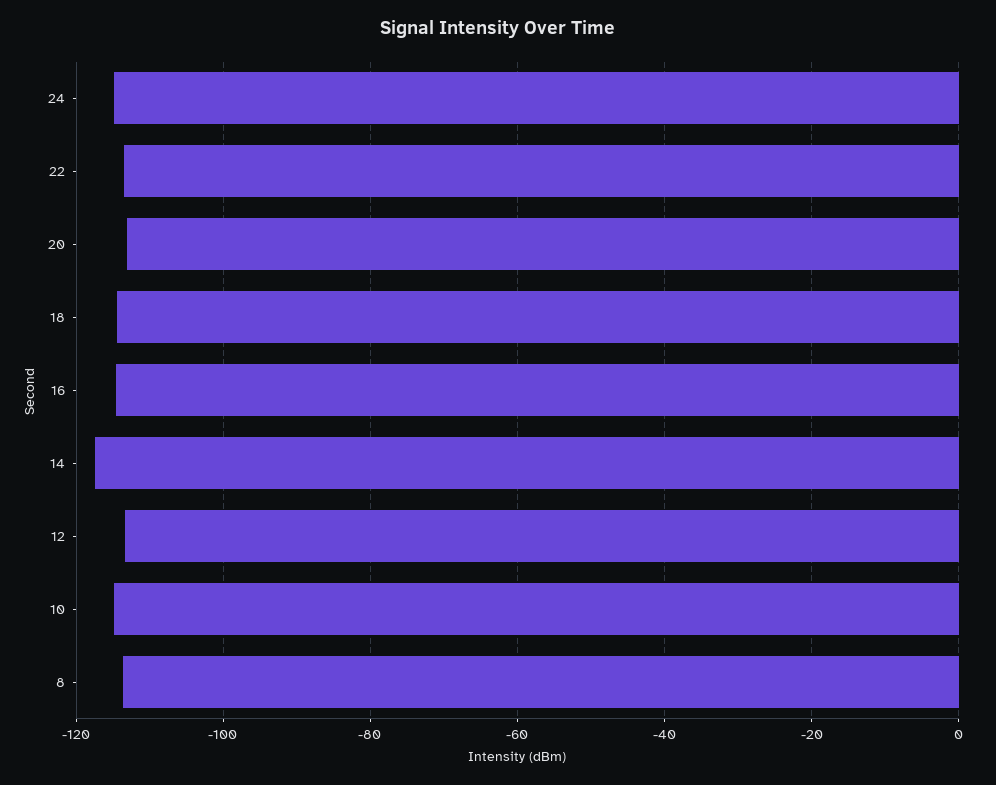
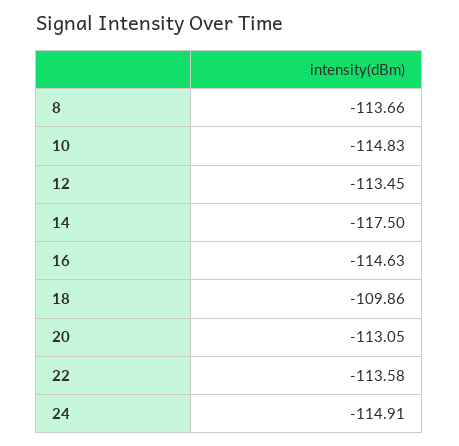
  {
    "24": -114.91,
    "22": -113.58,
    "20": -113.05,
-   "18": -114,
+   "18": -109.86,
    "16": -114.63,
    "14": -117.5,
    "12": -113.45,
    "10": -114.83,
    "8": -113.66
  }

